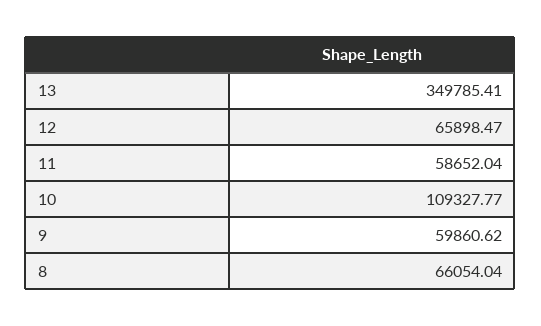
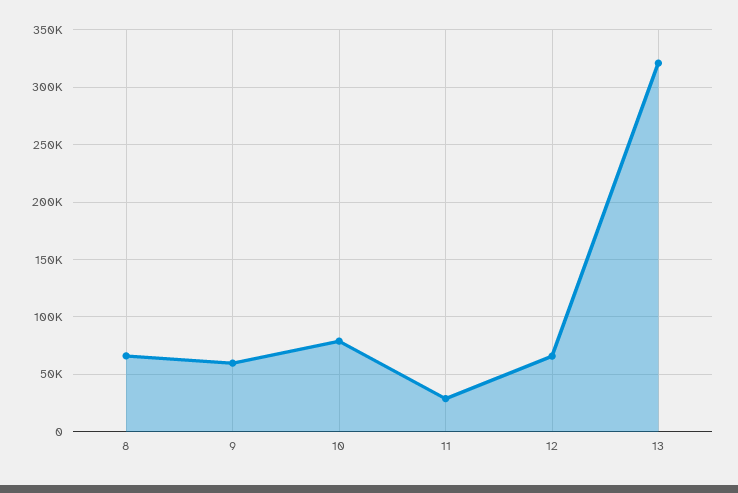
  {
-   "13": 349785.41,
+   "13": 320000,
    "12": 65898.47,
-   "11": 58652.04,
+   "11": 30000,
-   "10": 109327.77,
+   "10": 80000,
    "9": 59860.62,
    "8": 66054.04
  }

